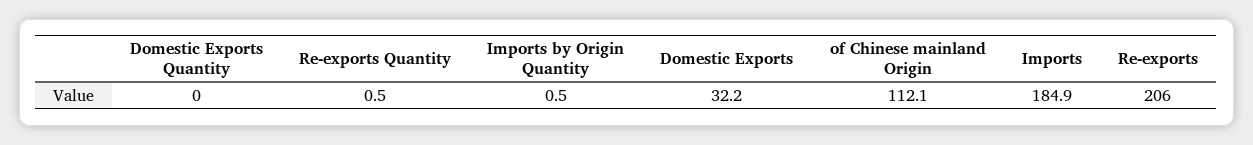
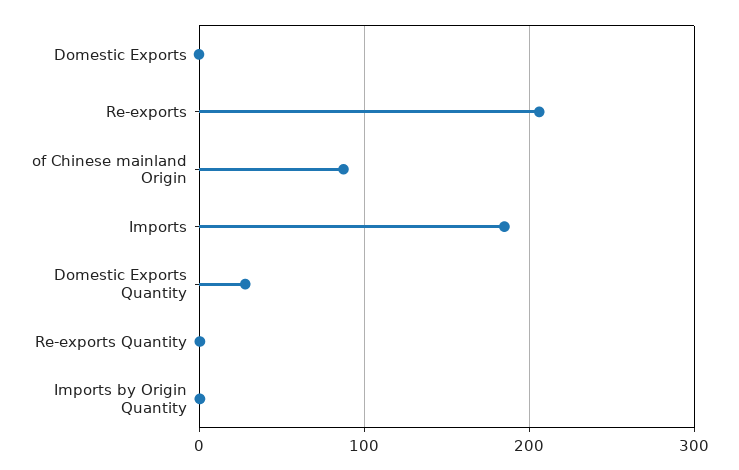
  {
-   "Domestic Exports Quantity": 0,
+   "Domestic Exports Quantity": 30,
    "Re-exports Quantity": 0.5,
    "Imports by Origin Quantity": 0.5,
-   "Domestic Exports": 32.2,
+   "Domestic Exports": 0,
-   "of Chinese mainland Origin": 112.1,
+   "of Chinese mainland Origin": 90,
    "Imports": 184.9,
    "Re-exports": 206
  }

